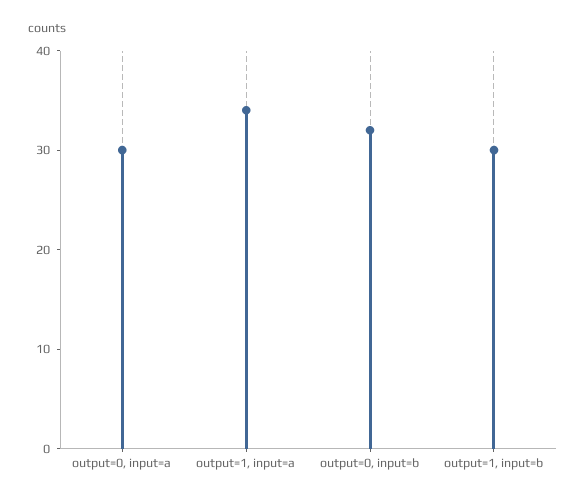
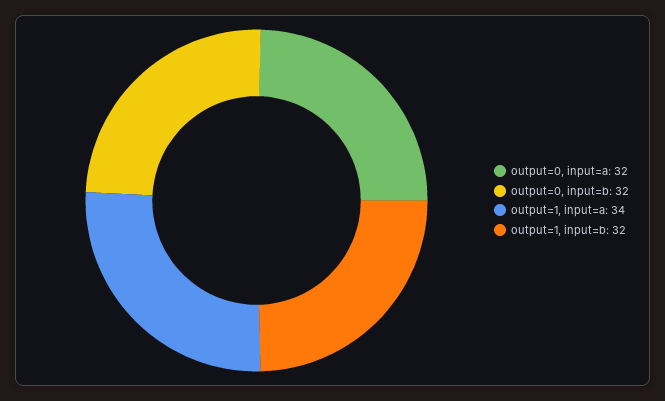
  {
-   "output=0, input=a": 30,
+   "output=0, input=a": 32,
    "output=1, input=a": 34,
    "output=0, input=b": 32,
-   "output=1, input=b": 30
+   "output=1, input=b": 32
  }

